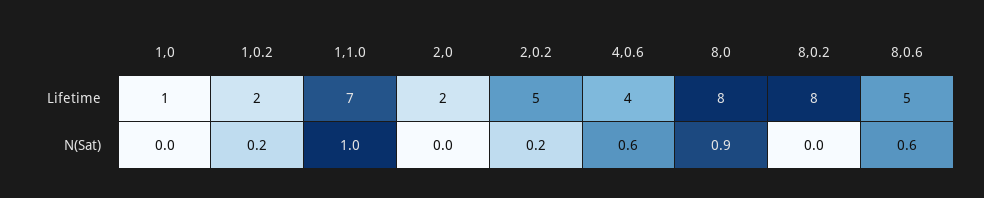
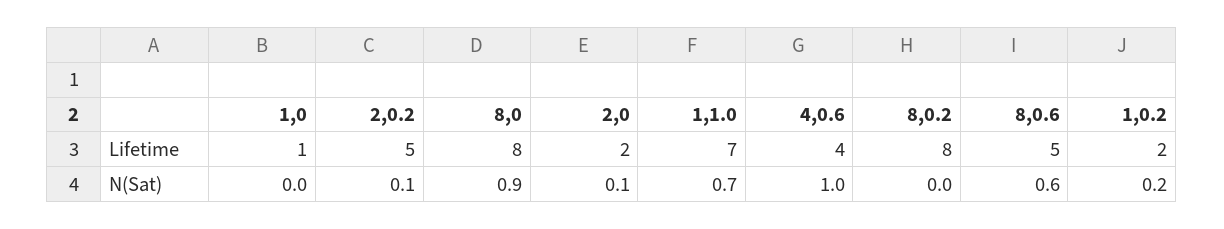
  {
    "1,0": {
      "Lifetime": 1,
      "N(Sat)": 0
    },
    "1,0.2": {
      "Lifetime": 2,
      "N(Sat)": 0.2
    },
    "1,1.0": {
      "Lifetime": 7,
-     "N(Sat)": 1
+     "N(Sat)": 0.7
    },
    "2,0": {
      "Lifetime": 2,
-     "N(Sat)": 0
+     "N(Sat)": 0.1
    },
    "2,0.2": {
      "Lifetime": 5,
-     "N(Sat)": 0.2
+     "N(Sat)": 0.1
    },
    "4,0.6": {
      "Lifetime": 4,
-     "N(Sat)": 0.6
+     "N(Sat)": 1
    },
    "8,0": {
      "Lifetime": 8,
      "N(Sat)": 0.9
    },
    "8,0.2": {
      "Lifetime": 8,
      "N(Sat)": 0
    },
    "8,0.6": {
      "Lifetime": 5,
      "N(Sat)": 0.6
    }
  }

